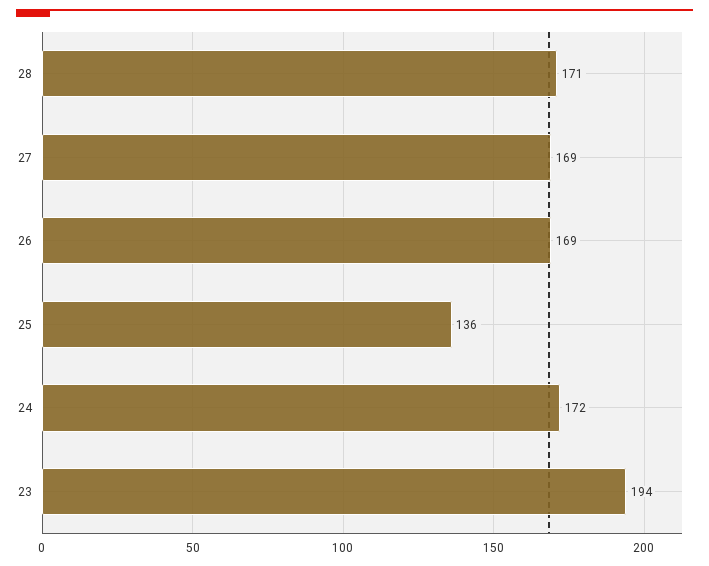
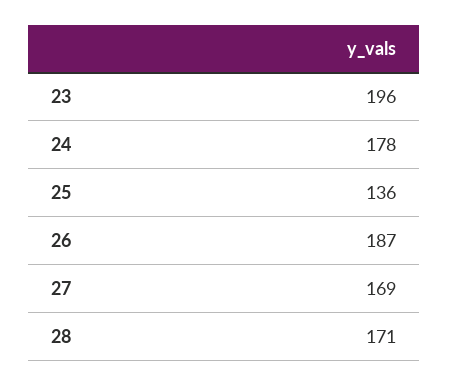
  {
    "28": 171,
    "27": 169,
-   "26": 169,
+   "26": 187,
    "25": 136,
-   "24": 172,
+   "24": 178,
-   "23": 194
+   "23": 196
  }

